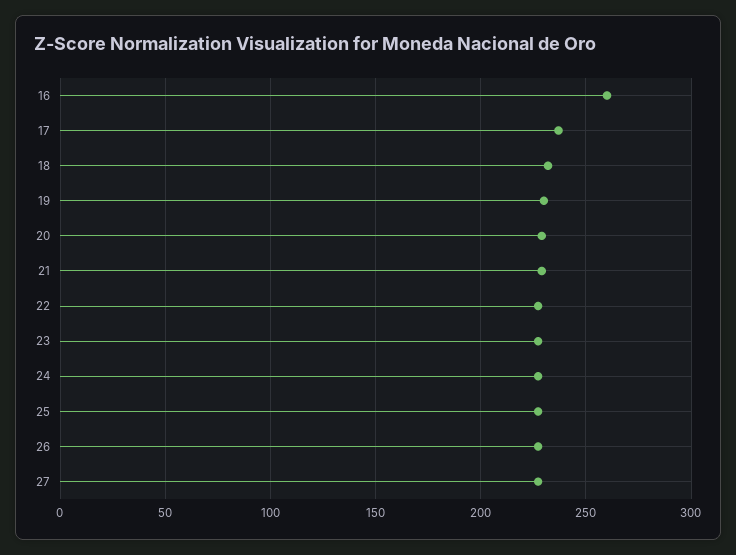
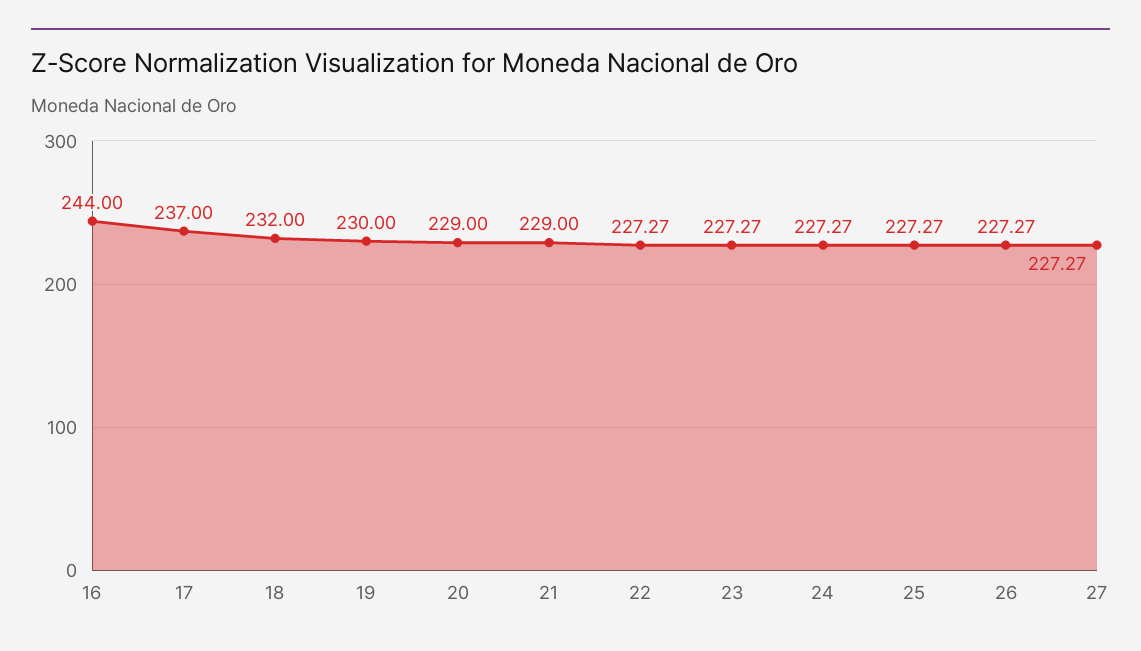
  {
-   "16": 260,
+   "16": 244,
    "17": 237,
    "18": 232,
    "19": 230,
    "20": 229,
    "21": 229,
    "22": 227.27,
    "23": 227.27,
    "24": 227.27,
    "25": 227.27,
    "26": 227.27,
    "27": 227.27
  }

